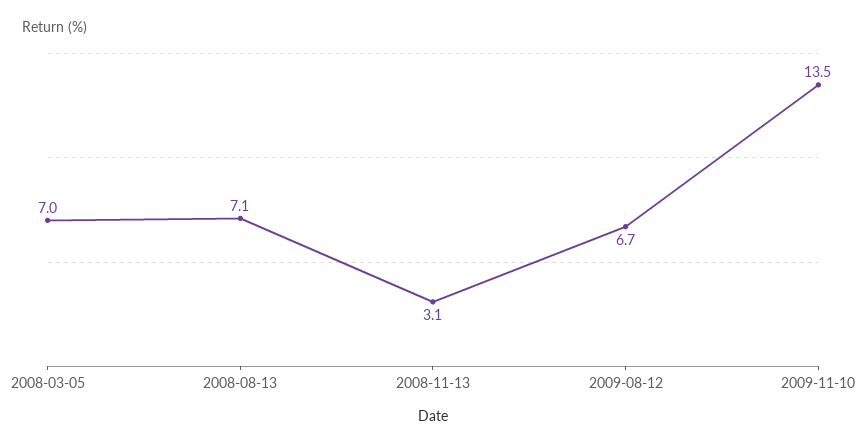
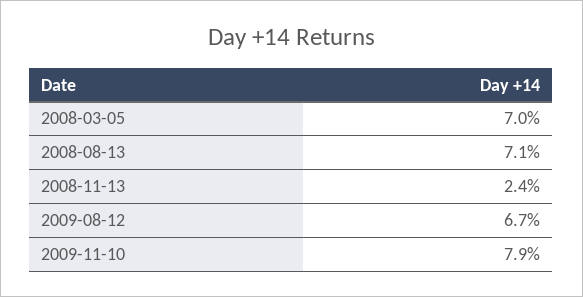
  {
    "2008-03-05": 7,
    "2008-08-13": 7.1,
-   "2008-11-13": 3.1,
+   "2008-11-13": 2.4,
    "2009-08-12": 6.7,
-   "2009-11-10": 13.5
+   "2009-11-10": 7.9
  }

